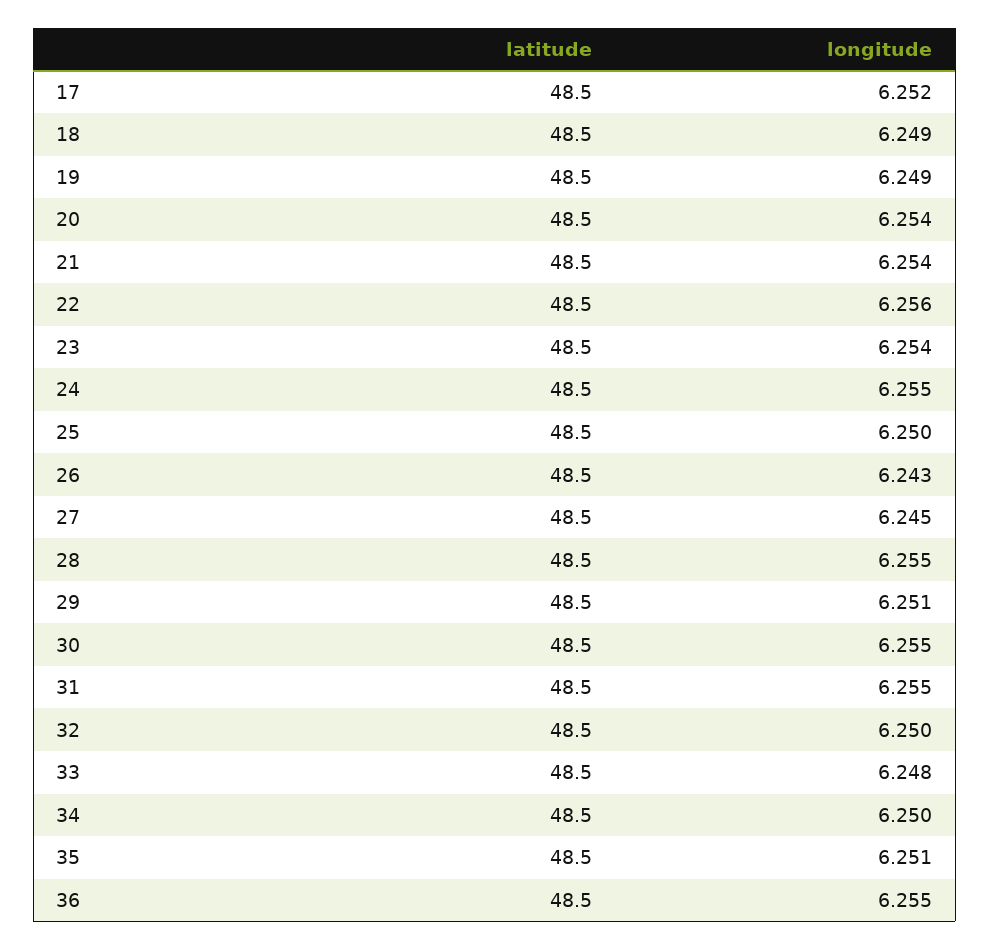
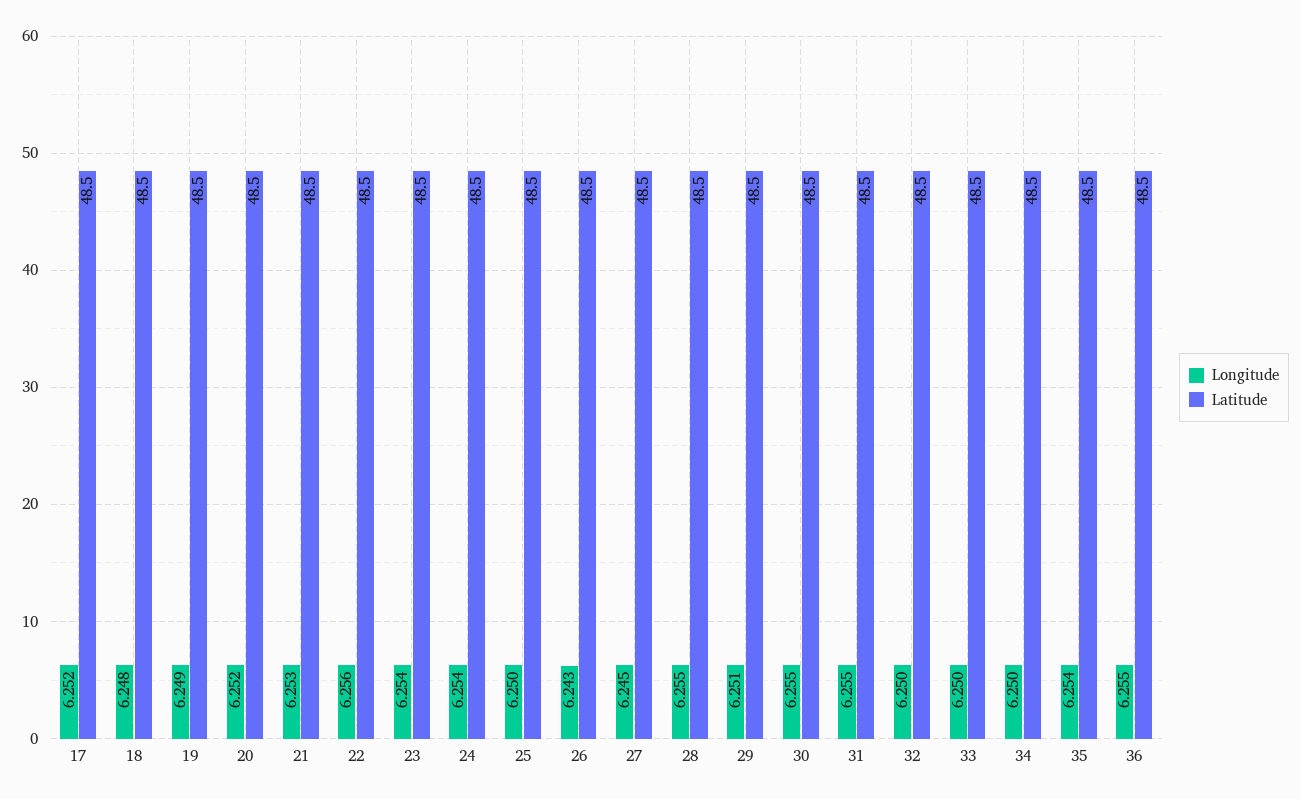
  {
    "latitude": {
      "17": 48.5,
      "18": 48.5,
      "19": 48.5,
      "20": 48.5,
      "21": 48.5,
      "22": 48.5,
      "23": 48.5,
      "24": 48.5,
      "25": 48.5,
      "26": 48.5,
      "27": 48.5,
      "28": 48.5,
      "29": 48.5,
      "30": 48.5,
      "31": 48.5,
      "32": 48.5,
      "33": 48.5,
      "34": 48.5,
      "35": 48.5,
      "36": 48.5
    },
    "longitude": {
      "17": 6.252,
-     "18": 6.249,
+     "18": 6.248,
      "19": 6.249,
-     "20": 6.254,
+     "20": 6.252,
-     "21": 6.254,
+     "21": 6.253,
      "22": 6.256,
      "23": 6.254,
-     "24": 6.255,
+     "24": 6.254,
      "25": 6.25,
      "26": 6.243,
      "27": 6.245,
      "28": 6.255,
      "29": 6.251,
      "30": 6.255,
      "31": 6.255,
      "32": 6.25,
-     "33": 6.248,
+     "33": 6.25,
      "34": 6.25,
-     "35": 6.251,
+     "35": 6.254,
      "36": 6.255
    }
  }

